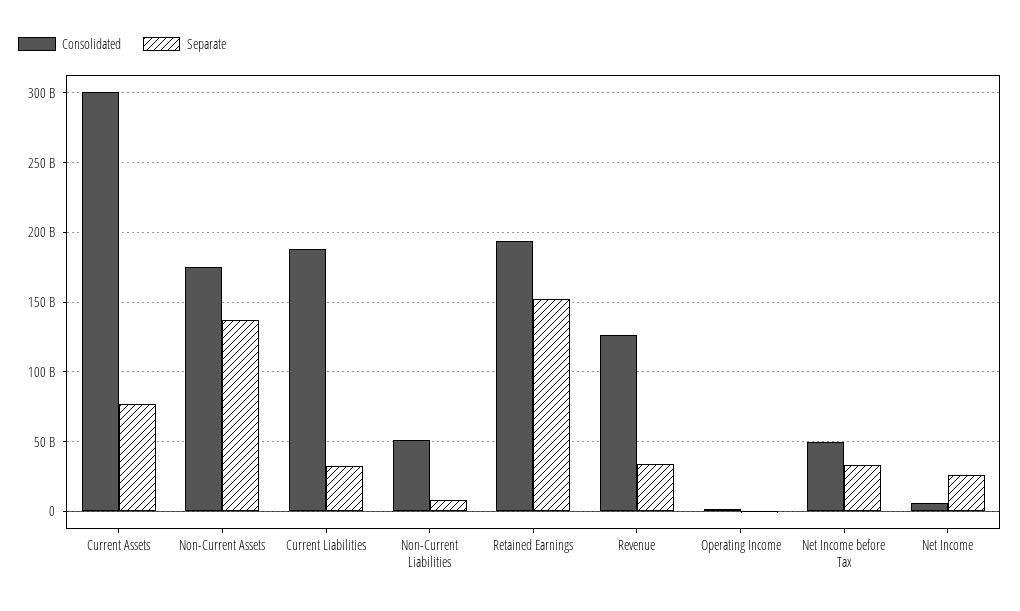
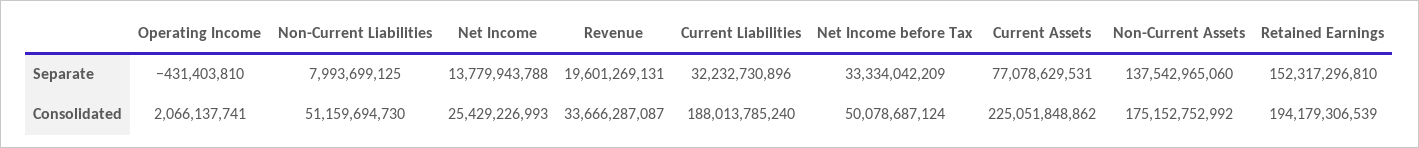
  {
    "Consolidated": {
-     "Current Assets": 300000000000,
+     "Current Assets": 225051848862,
      "Non-Current Assets": 175152752992,
      "Current Liabilities": 188013785240,
      "Non-Current Liabilities": 51159694730,
      "Retained Earnings": 194179306539,
-     "Revenue": 125000000000,
+     "Revenue": 33666287087,
      "Operating Income": 2066137741,
      "Net Income before Tax": 50078687124,
-     "Net Income": 5000000000
+     "Net Income": 25429226993
    },
    "Separate": {
      "Current Assets": 77078629531,
      "Non-Current Assets": 137542965060,
      "Current Liabilities": 32232730896,
      "Non-Current Liabilities": 7993699125,
      "Retained Earnings": 152317296810,
-     "Revenue": 35000000000,
+     "Revenue": 19601269131,
      "Operating Income": -431403810,
      "Net Income before Tax": 33334042209,
-     "Net Income": 25000000000
+     "Net Income": 13779943788
    }
  }

